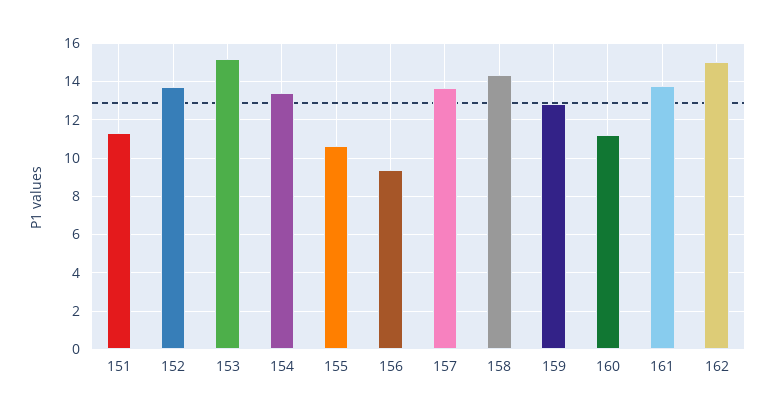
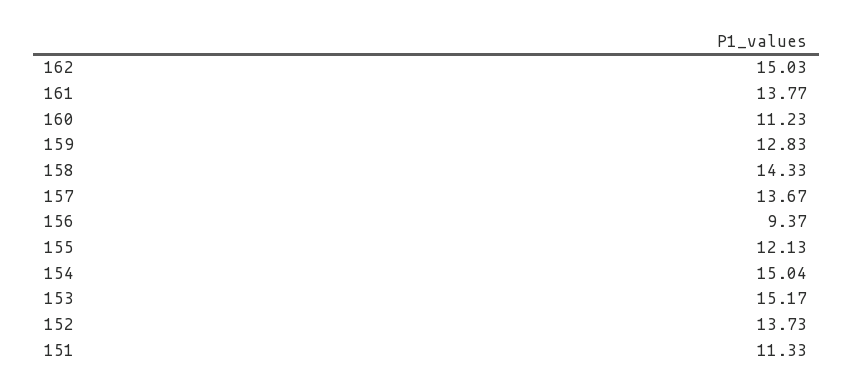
  {
    "151": 11.33,
    "152": 13.73,
    "153": 15.17,
-   "154": 13.5,
+   "154": 15.04,
-   "155": 10.5,
+   "155": 12.13,
    "156": 9.37,
    "157": 13.67,
    "158": 14.33,
    "159": 12.83,
    "160": 11.23,
    "161": 13.77,
    "162": 15.03
  }

